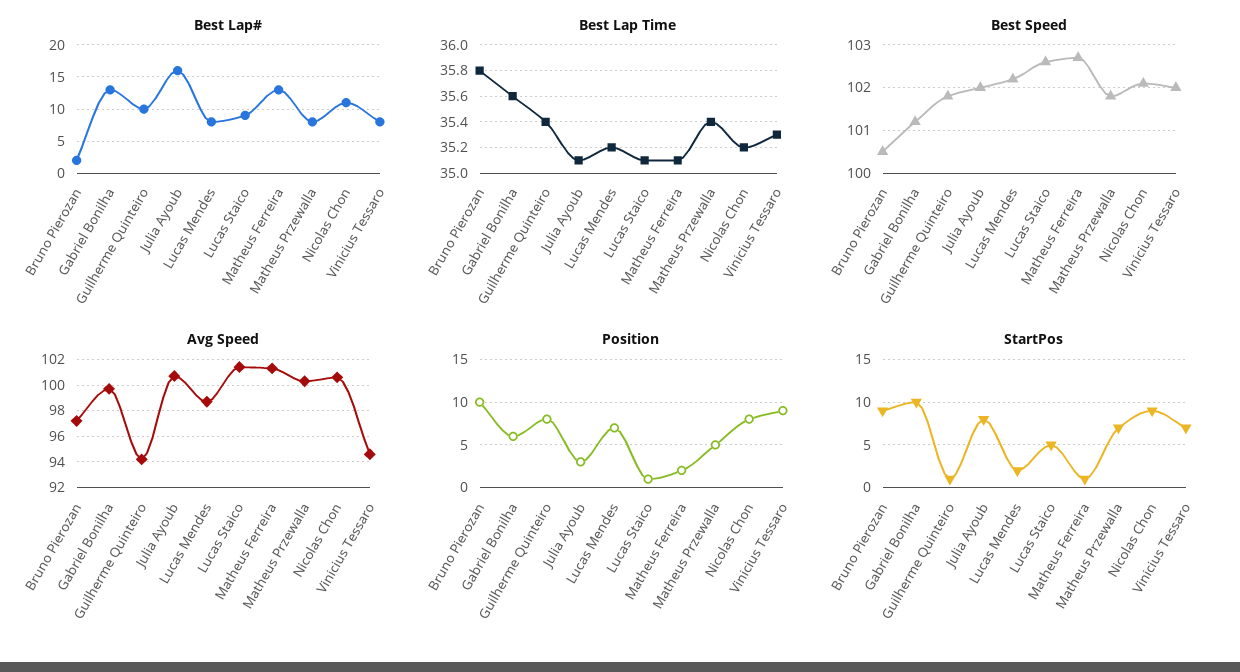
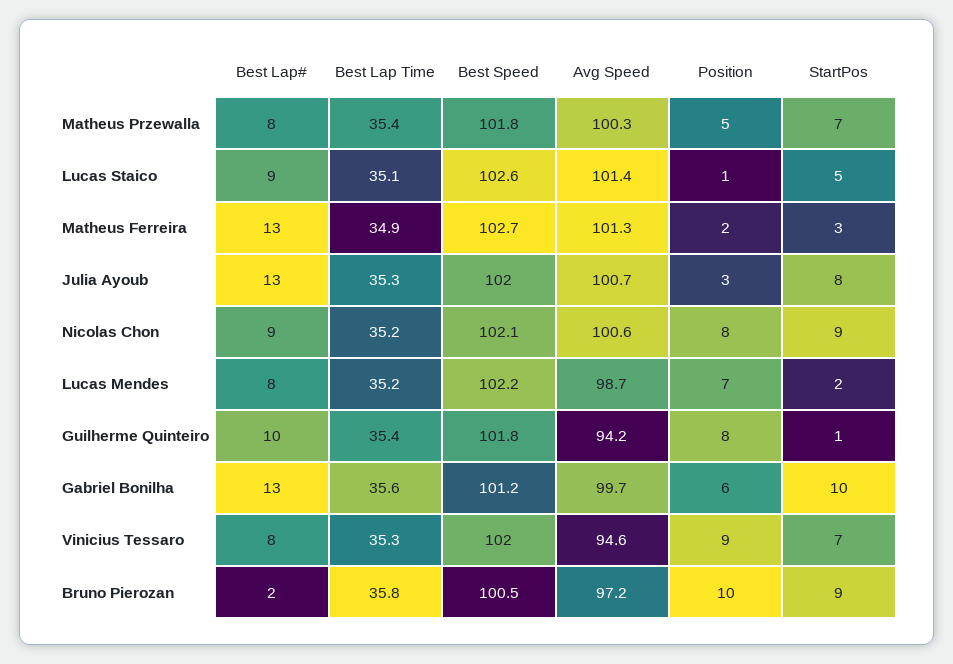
  {
    "Best Lap#": {
      "Bruno Pierozan": 2,
      "Gabriel Bonilha": 13,
      "Guilherme Quinteiro": 10,
-     "Julia Ayoub": 16,
+     "Julia Ayoub": 13,
      "Lucas Mendes": 8,
      "Lucas Staico": 9,
      "Matheus Ferreira": 13,
      "Matheus Przewalla": 8,
-     "Nicolas Chon": 11,
+     "Nicolas Chon": 9,
      "Vinicius Tessaro": 8
    },
    "Best Lap Time": {
      "Bruno Pierozan": 35.8,
      "Gabriel Bonilha": 35.6,
      "Guilherme Quinteiro": 35.4,
-     "Julia Ayoub": 35.1,
+     "Julia Ayoub": 35.3,
      "Lucas Mendes": 35.2,
      "Lucas Staico": 35.1,
-     "Matheus Ferreira": 35.1,
+     "Matheus Ferreira": 34.9,
      "Matheus Przewalla": 35.4,
      "Nicolas Chon": 35.2,
      "Vinicius Tessaro": 35.3
    },
    "Best Speed": {
      "Bruno Pierozan": 100.5,
      "Gabriel Bonilha": 101.2,
      "Guilherme Quinteiro": 101.8,
      "Julia Ayoub": 102,
      "Lucas Mendes": 102.2,
      "Lucas Staico": 102.6,
      "Matheus Ferreira": 102.7,
      "Matheus Przewalla": 101.8,
      "Nicolas Chon": 102.1,
      "Vinicius Tessaro": 102
    },
    "Avg Speed": {
      "Bruno Pierozan": 97.2,
      "Gabriel Bonilha": 99.7,
      "Guilherme Quinteiro": 94.2,
      "Julia Ayoub": 100.7,
      "Lucas Mendes": 98.7,
      "Lucas Staico": 101.4,
      "Matheus Ferreira": 101.3,
      "Matheus Przewalla": 100.3,
      "Nicolas Chon": 100.6,
      "Vinicius Tessaro": 94.6
    },
    "Position": {
      "Bruno Pierozan": 10,
      "Gabriel Bonilha": 6,
      "Guilherme Quinteiro": 8,
      "Julia Ayoub": 3,
      "Lucas Mendes": 7,
      "Lucas Staico": 1,
      "Matheus Ferreira": 2,
      "Matheus Przewalla": 5,
      "Nicolas Chon": 8,
      "Vinicius Tessaro": 9
    },
    "StartPos": {
      "Bruno Pierozan": 9,
      "Gabriel Bonilha": 10,
      "Guilherme Quinteiro": 1,
      "Julia Ayoub": 8,
      "Lucas Mendes": 2,
      "Lucas Staico": 5,
-     "Matheus Ferreira": 1,
+     "Matheus Ferreira": 3,
      "Matheus Przewalla": 7,
      "Nicolas Chon": 9,
      "Vinicius Tessaro": 7
    }
  }

